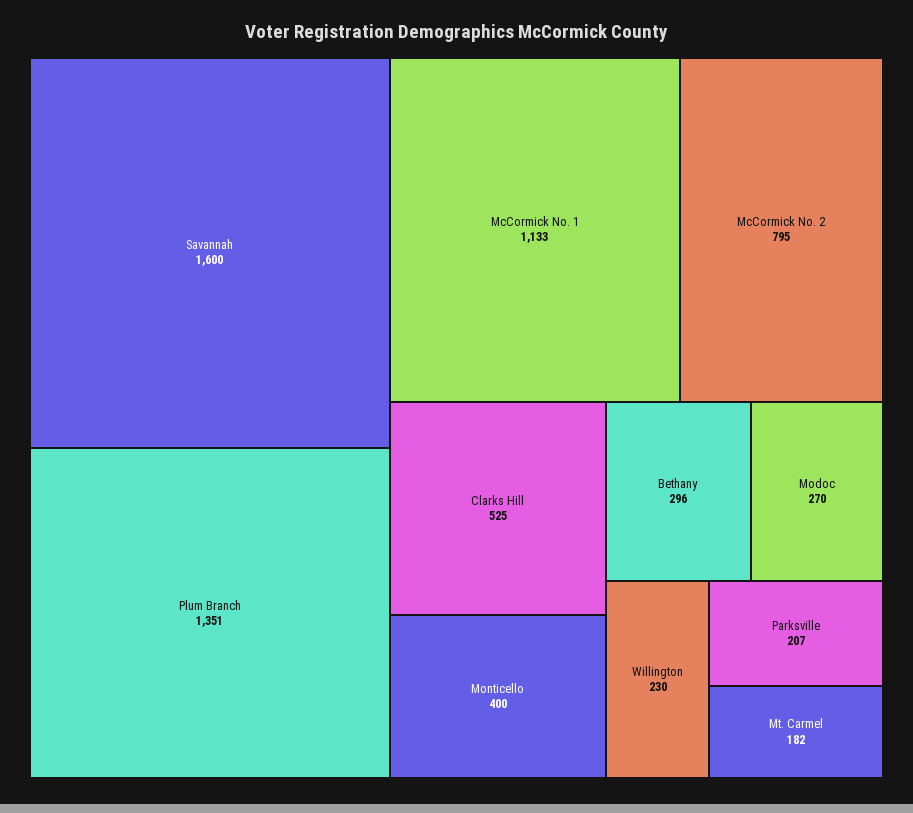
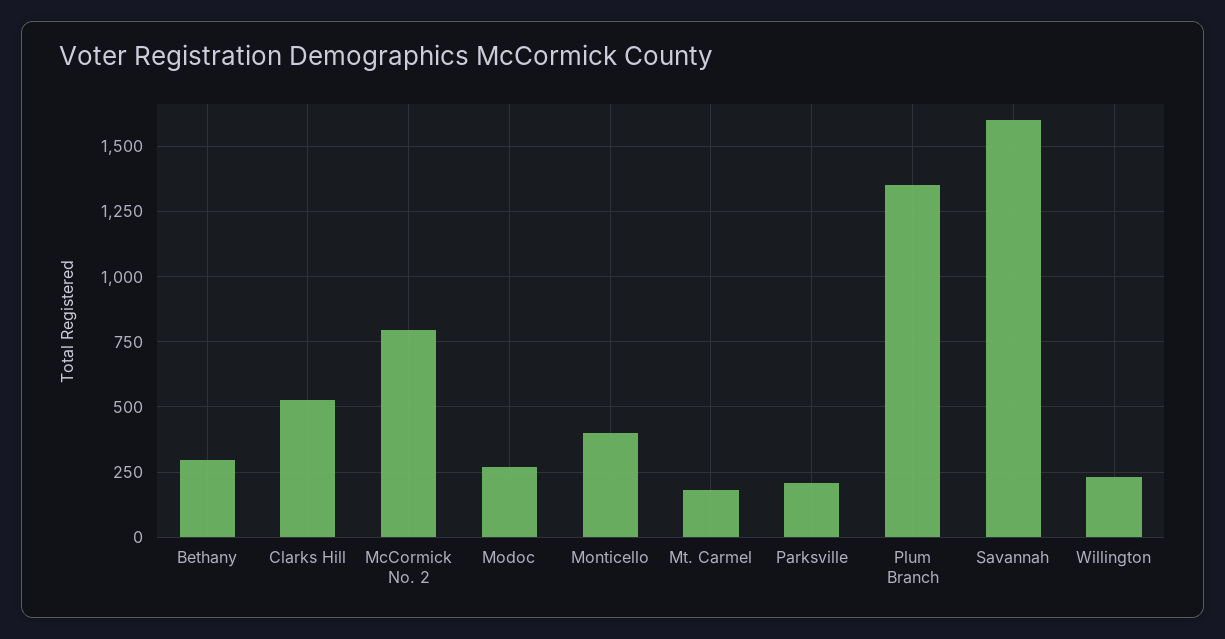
  {
    "Savannah": 1600,
    "Plum Branch": 1351,
-   "McCormick No. 1": 1133,
    "McCormick No. 2": 795,
    "Clarks Hill": 525,
    "Monticello": 400,
    "Bethany": 296,
    "Modoc": 270,
    "Willington": 230,
    "Parksville": 207,
    "Mt. Carmel": 182
  }

